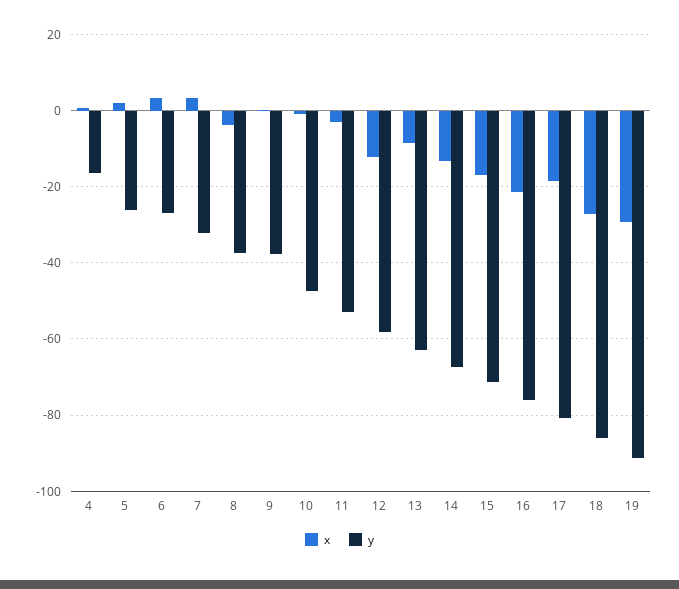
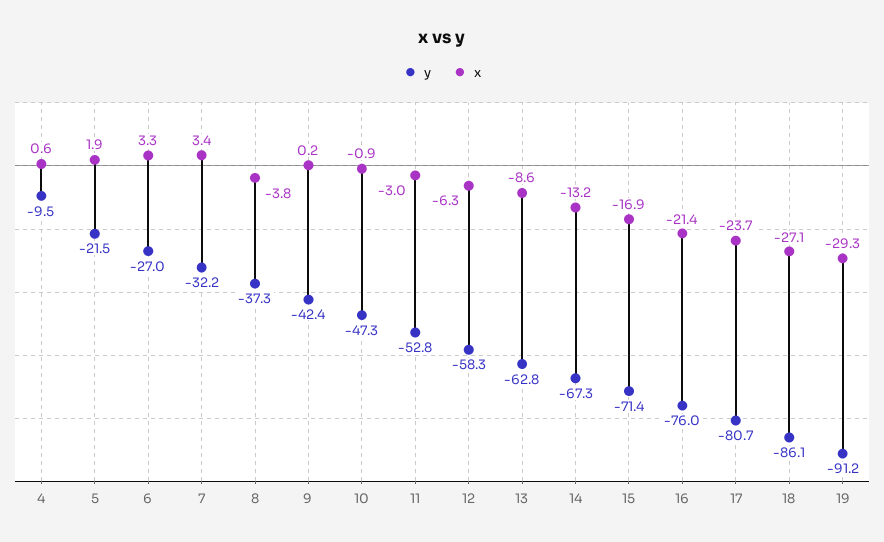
  {
    "x": {
      "4": 0.6,
      "5": 1.9,
      "6": 3.3,
      "7": 3.4,
      "8": -3.8,
      "9": 0.2,
      "10": -0.9,
      "11": -3,
-     "12": -12,
+     "12": -6.3,
      "13": -8.6,
      "14": -13.2,
      "15": -16.9,
      "16": -21.4,
-     "17": -18,
+     "17": -23.7,
      "18": -27.1,
      "19": -29.3
    },
    "y": {
-     "4": -16,
+     "4": -9.5,
-     "5": -26,
+     "5": -21.5,
      "6": -27,
      "7": -32.2,
      "8": -37.3,
-     "9": -38,
+     "9": -42.4,
      "10": -47.3,
      "11": -52.8,
      "12": -58.3,
      "13": -62.8,
      "14": -67.3,
      "15": -71.4,
      "16": -76,
      "17": -80.7,
      "18": -86.1,
      "19": -91.2
    }
  }

